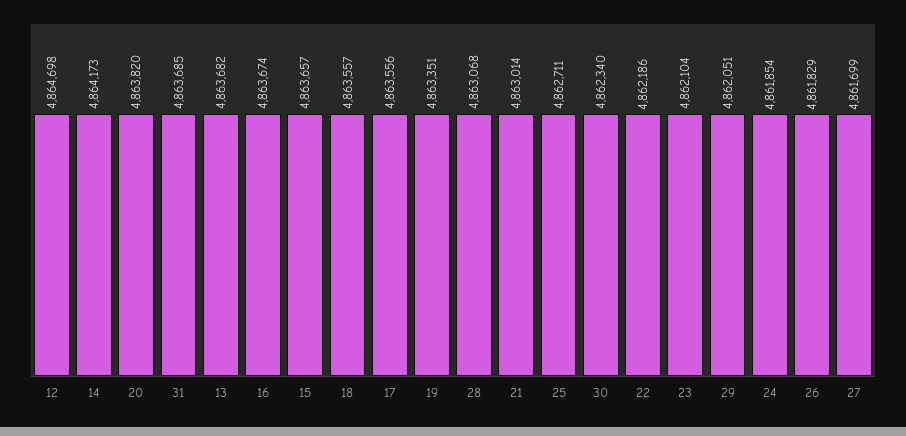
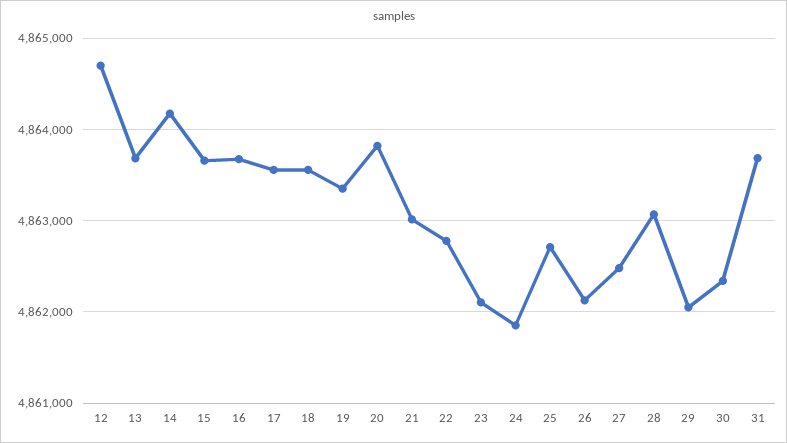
  {
    "12": 4864698,
    "14": 4864173,
    "20": 4863820,
    "31": 4863685,
    "13": 4863682,
    "16": 4863674,
    "15": 4863657,
    "18": 4863557,
    "17": 4863556,
    "19": 4863351,
    "28": 4863068,
    "21": 4863014,
    "25": 4862711,
    "30": 4862340,
-   "22": 4862186,
+   "22": 4862800,
    "23": 4862104,
    "29": 4862051,
    "24": 4861854,
-   "26": 4861829,
+   "26": 4862100,
-   "27": 4861699
+   "27": 4862500
  }

